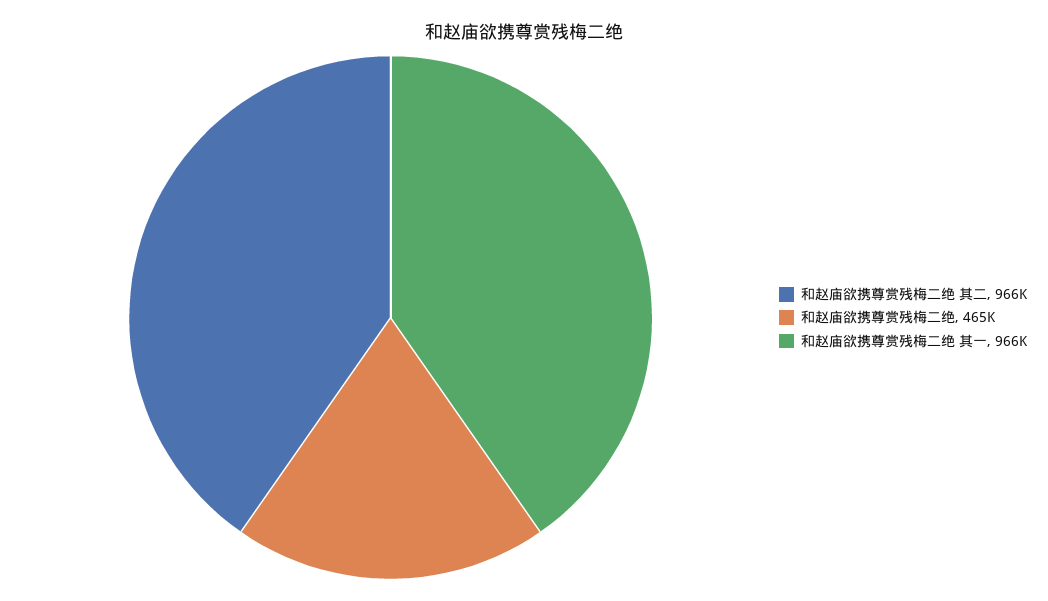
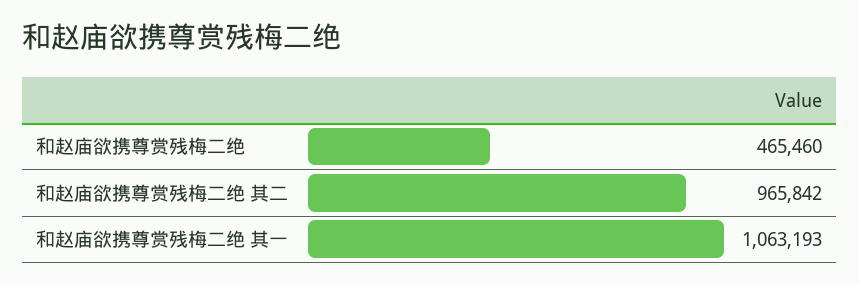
  {
    "和赵庙欲携尊赏残梅二绝 其二": 965842,
    "和赵庙欲携尊赏残梅二绝": 465460,
-   "和赵庙欲携尊赏残梅二绝 其一": 966000
+   "和赵庙欲携尊赏残梅二绝 其一": 1063193
  }

